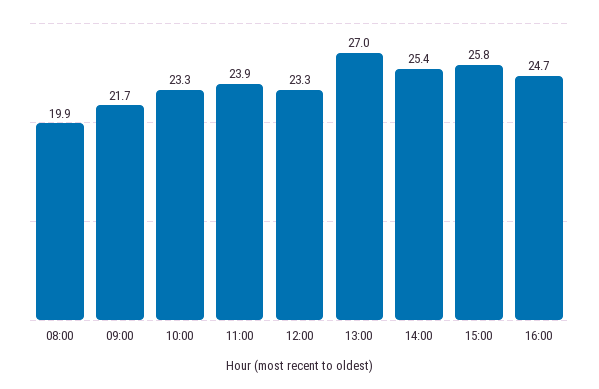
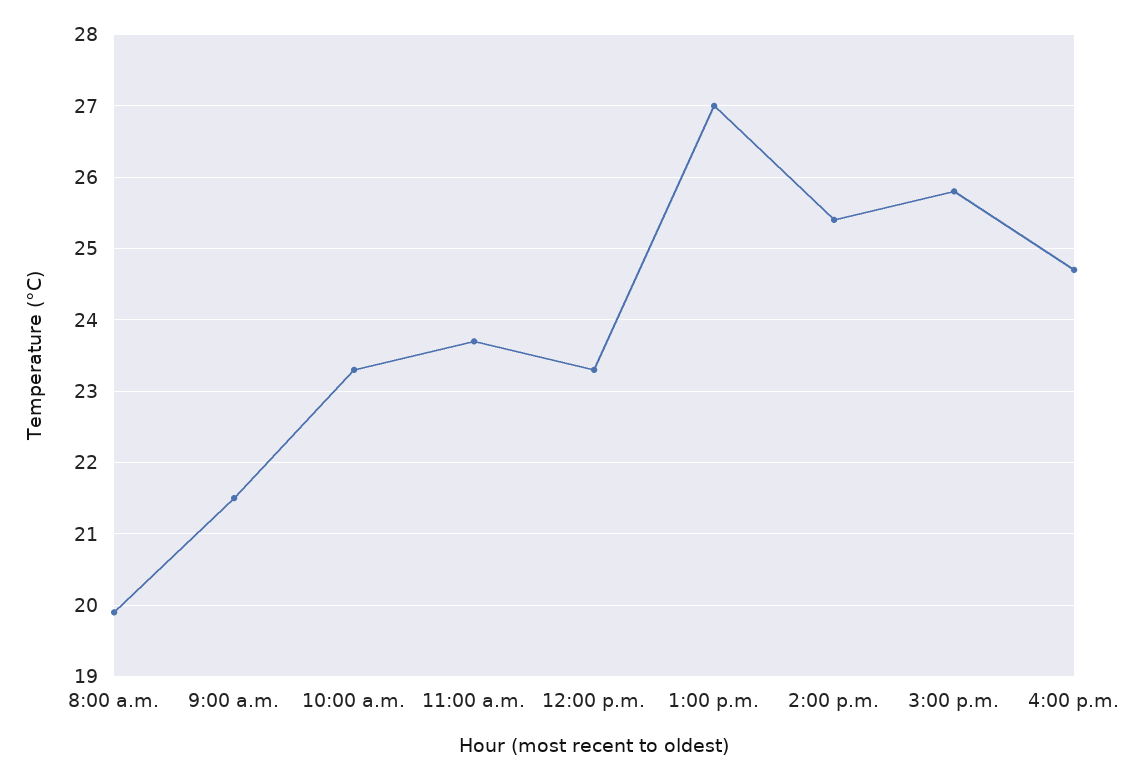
  {
    "08:00": 19.9,
-   "09:00": 21.7,
+   "09:00": 21.5,
    "10:00": 23.3,
-   "11:00": 23.9,
+   "11:00": 23.7,
    "12:00": 23.3,
    "13:00": 27,
    "14:00": 25.4,
    "15:00": 25.8,
    "16:00": 24.7
  }

